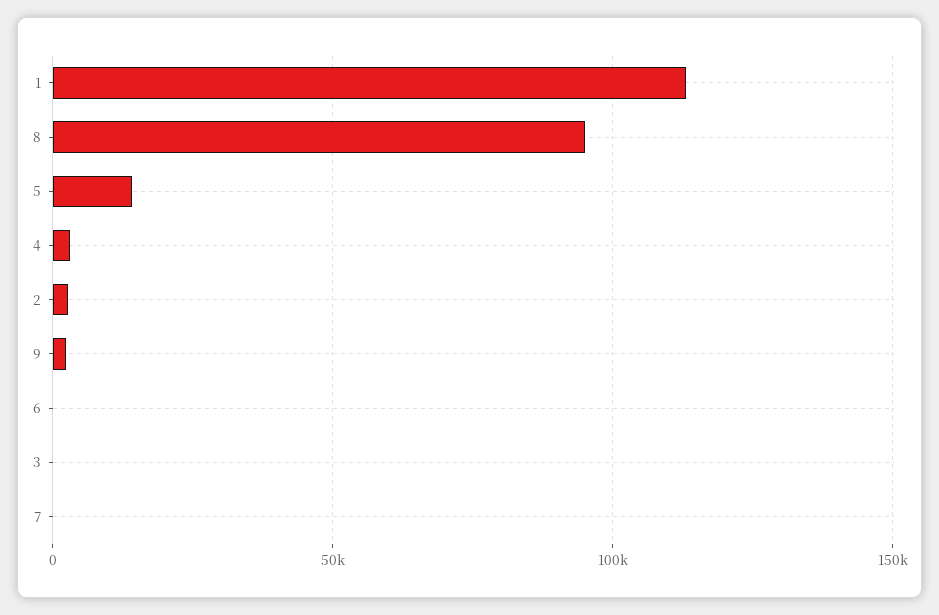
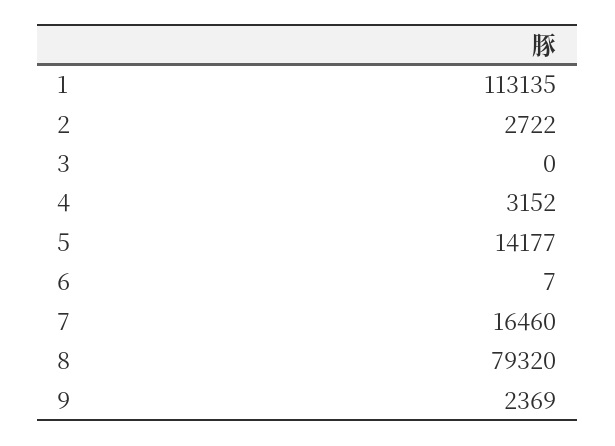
  {
    "1": 113135,
-   "8": 95000,
+   "8": 79320,
    "5": 14177,
    "4": 3152,
    "2": 2722,
    "9": 2369,
    "6": 7,
    "3": 0,
-   "7": 0
+   "7": 16460
  }

